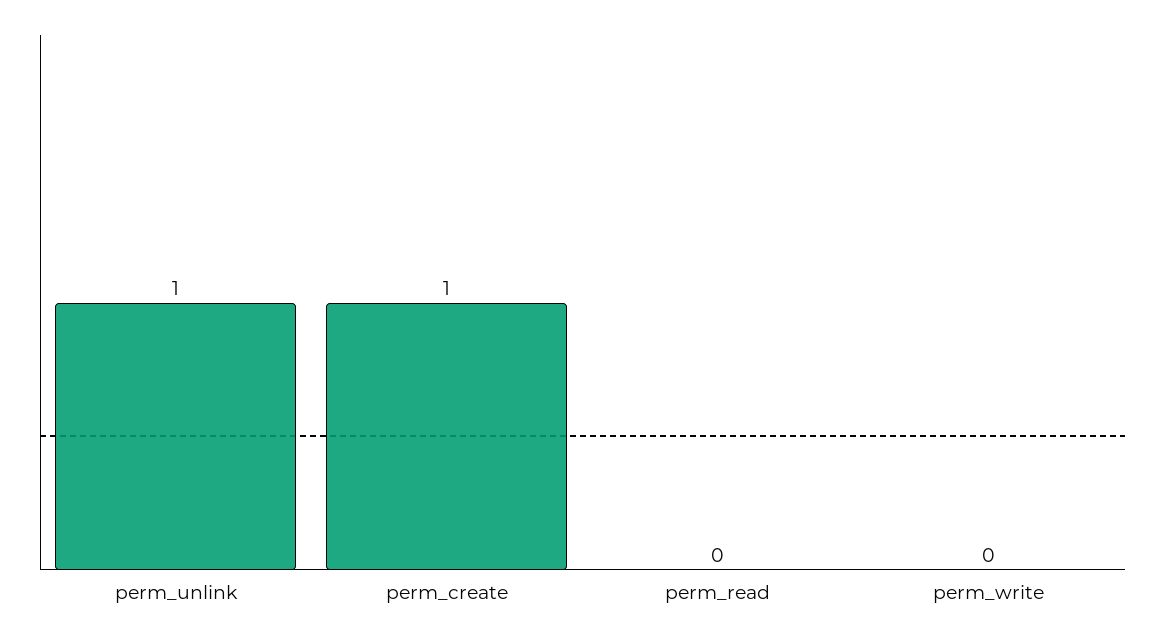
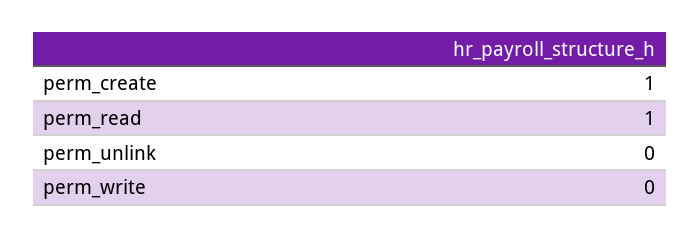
  {
-   "perm_unlink": 1,
+   "perm_unlink": 0,
    "perm_create": 1,
-   "perm_read": 0,
+   "perm_read": 1,
    "perm_write": 0
  }

